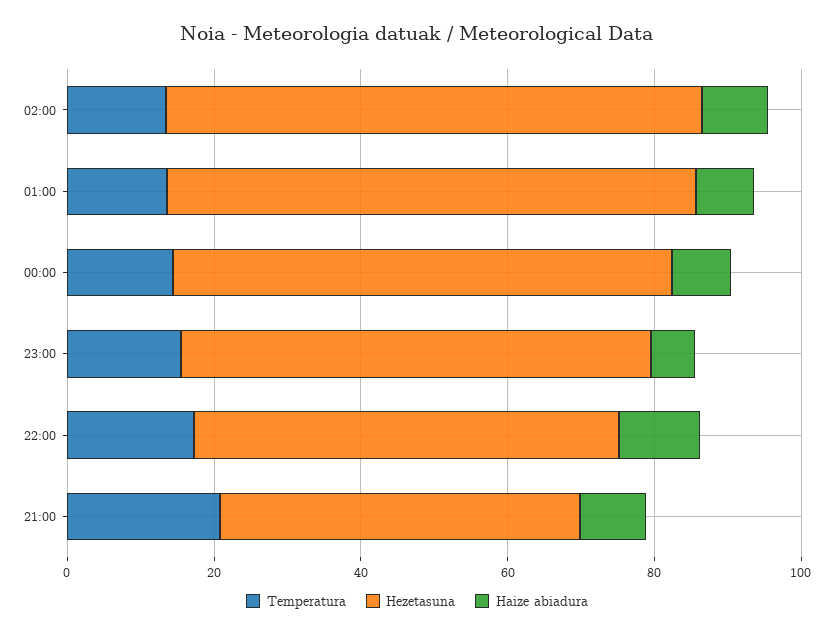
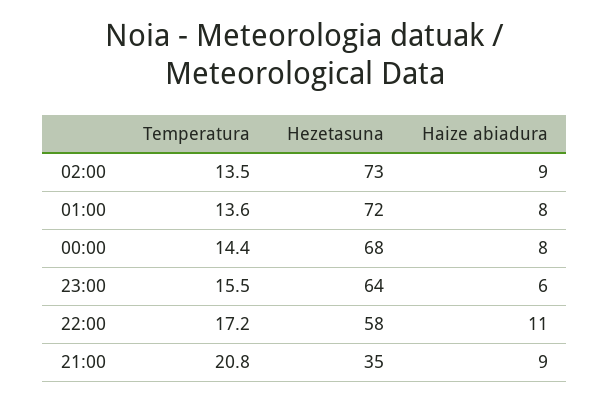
  {
    "Temperatura": {
      "02:00": 13.5,
      "01:00": 13.6,
      "00:00": 14.4,
      "23:00": 15.5,
      "22:00": 17.2,
      "21:00": 20.8
    },
    "Hezetasuna": {
      "02:00": 73,
      "01:00": 72,
      "00:00": 68,
      "23:00": 64,
      "22:00": 58,
-     "21:00": 50
+     "21:00": 35
    },
    "Haize abiadura": {
      "02:00": 9,
      "01:00": 8,
      "00:00": 8,
      "23:00": 6,
      "22:00": 11,
      "21:00": 9
    }
  }

